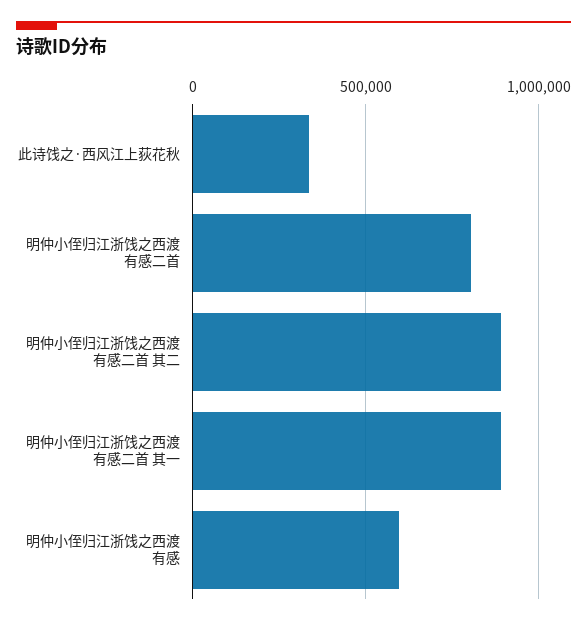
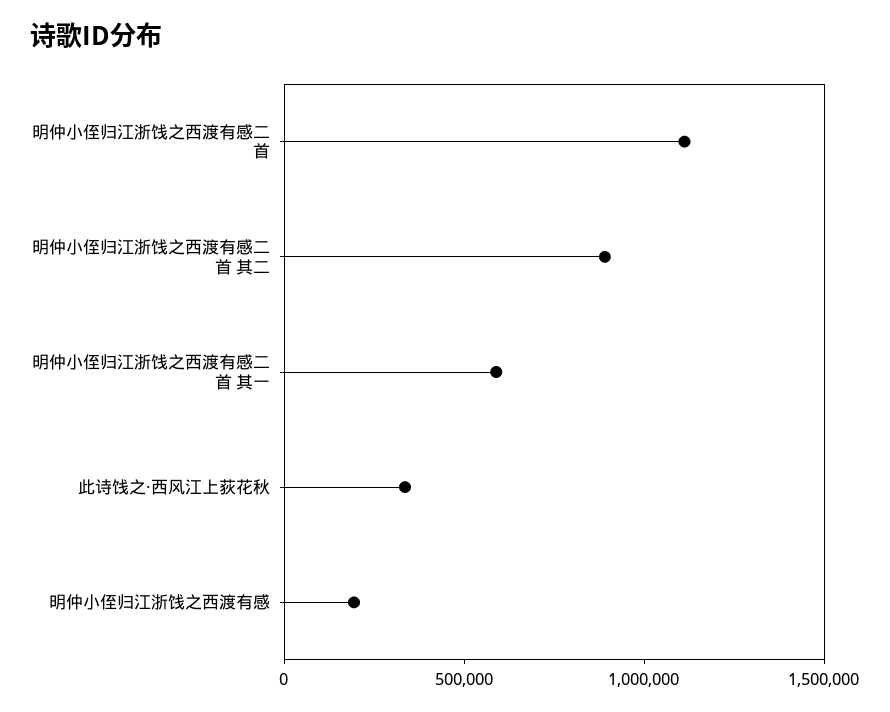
  {
    "此诗饯之·西风江上荻花秋": 350000,
-   "明仲小侄归江浙饯之西渡有感二首": 800000,
+   "明仲小侄归江浙饯之西渡有感二首": 1100000,
    "明仲小侄归江浙饯之西渡有感二首 其二": 900000,
-   "明仲小侄归江浙饯之西渡有感二首 其一": 900000,
+   "明仲小侄归江浙饯之西渡有感二首 其一": 600000,
-   "明仲小侄归江浙饯之西渡有感": 600000
+   "明仲小侄归江浙饯之西渡有感": 200000
  }

